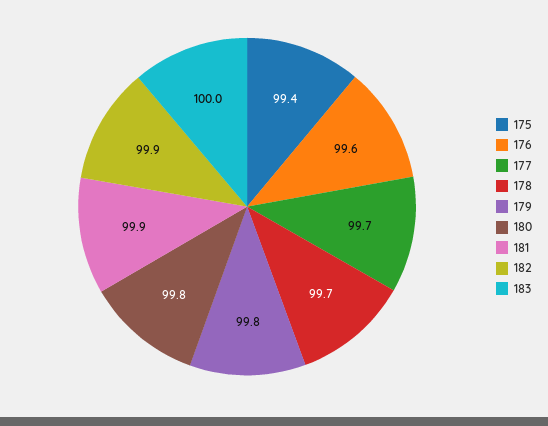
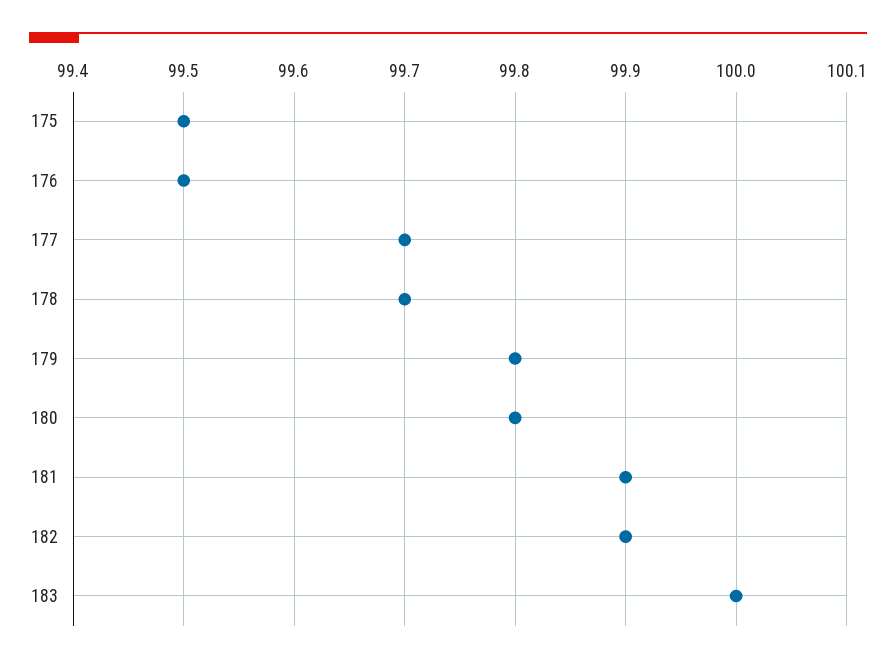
  {
-   "175": 99.4,
+   "175": 99.5,
-   "176": 99.6,
+   "176": 99.5,
    "177": 99.7,
    "178": 99.7,
    "179": 99.8,
    "180": 99.8,
    "181": 99.9,
    "182": 99.9,
    "183": 100
  }

